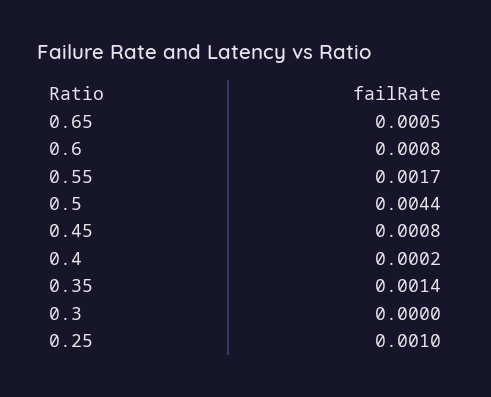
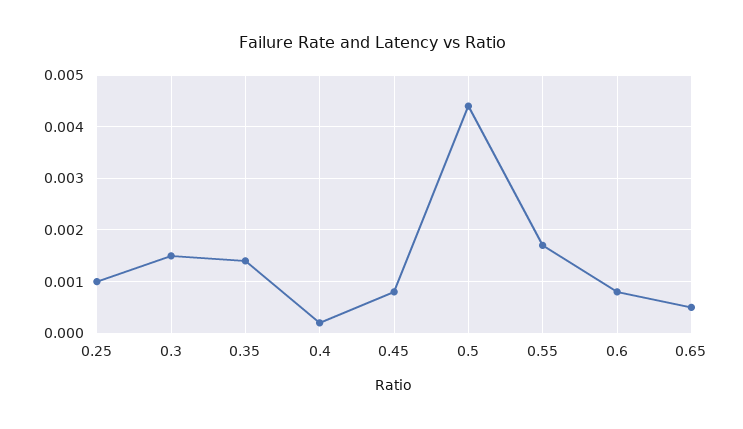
  {
    "0.65": 0.0005,
    "0.6": 0.0008,
    "0.55": 0.0017,
    "0.5": 0.0044,
    "0.45": 0.0008,
    "0.4": 0.0002,
    "0.35": 0.0014,
-   "0.3": 0,
+   "0.3": 0.0015,
    "0.25": 0.001
  }

